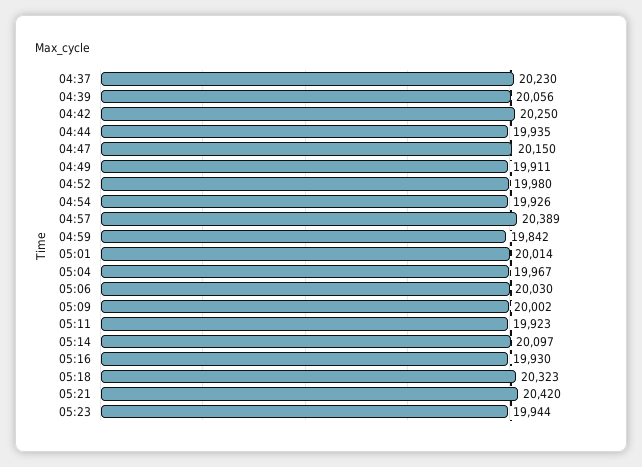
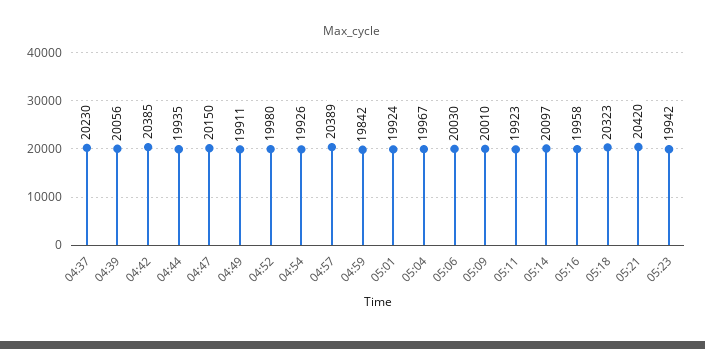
  {
    "04:37": 20230,
    "04:39": 20056,
-   "04:42": 20250,
+   "04:42": 20385,
    "04:44": 19935,
    "04:47": 20150,
    "04:49": 19911,
    "04:52": 19980,
    "04:54": 19926,
    "04:57": 20389,
    "04:59": 19842,
-   "05:01": 20014,
+   "05:01": 19924,
    "05:04": 19967,
    "05:06": 20030,
-   "05:09": 20002,
+   "05:09": 20010,
    "05:11": 19923,
    "05:14": 20097,
-   "05:16": 19930,
+   "05:16": 19958,
    "05:18": 20323,
    "05:21": 20420,
-   "05:23": 19944
+   "05:23": 19942
  }

